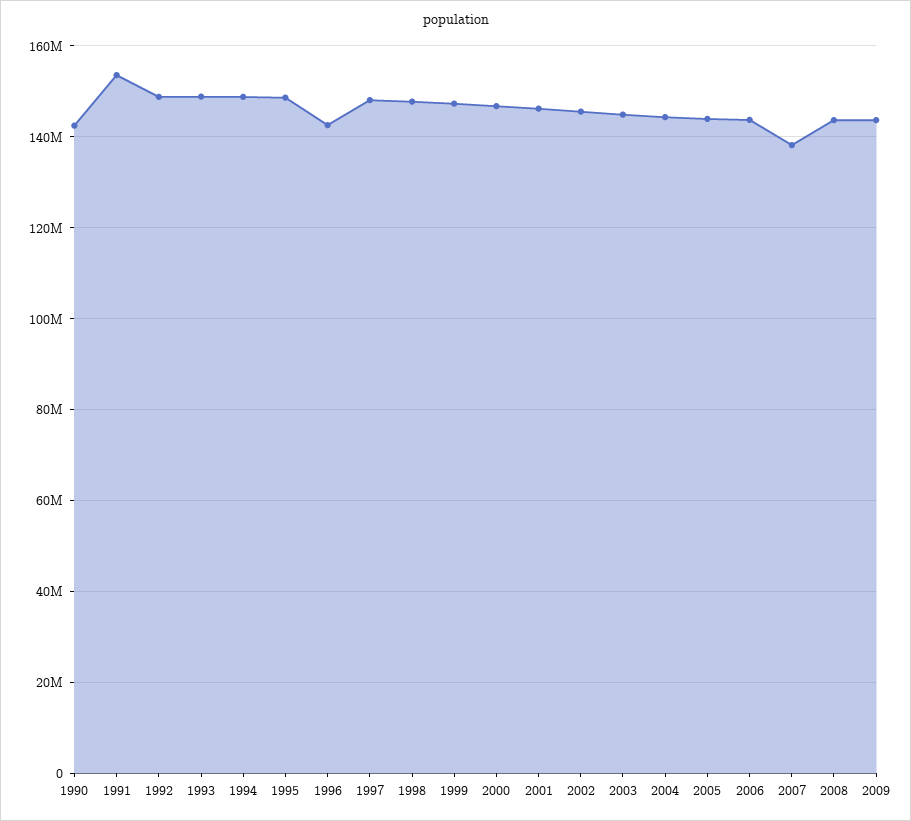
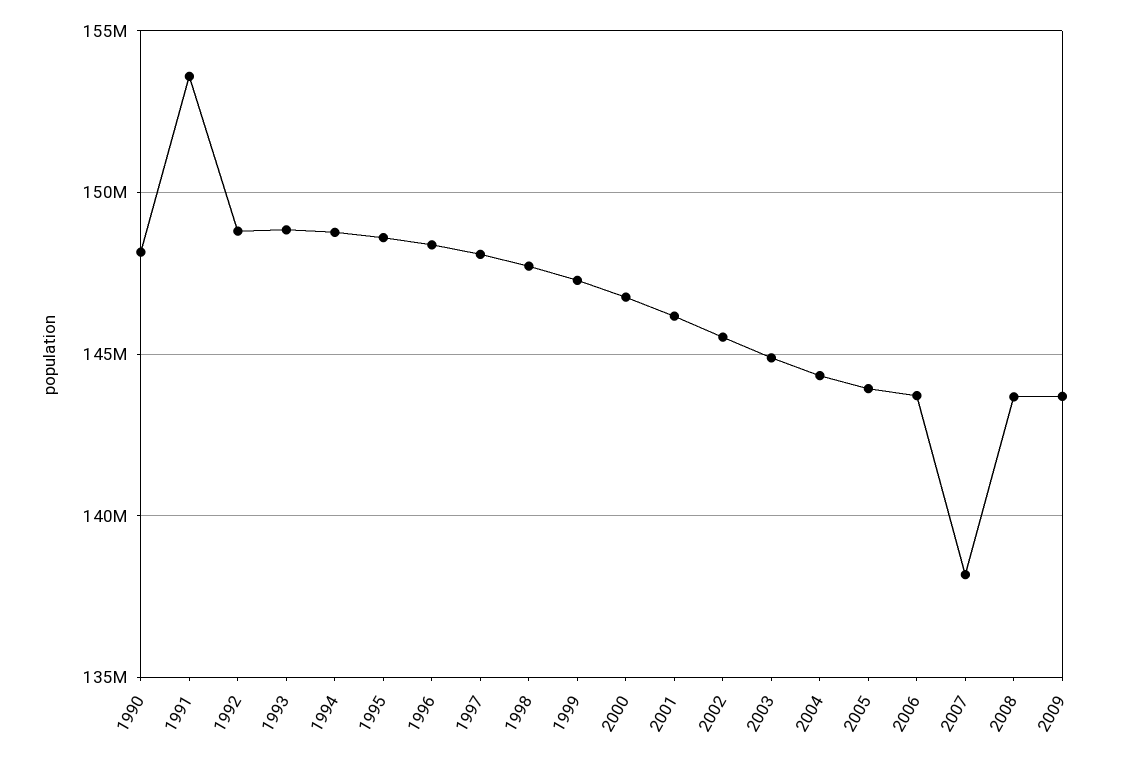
  {
-   "1990": 142000000,
+   "1990": 148000000,
    "1991": 153500000,
    "1992": 149000000,
    "1993": 149000000,
    "1994": 149000000,
    "1995": 148500000,
-   "1996": 142000000,
+   "1996": 148500000,
    "1997": 148000000,
    "1998": 147500000,
    "1999": 147500000,
    "2000": 147000000,
    "2001": 146000000,
    "2002": 145500000,
    "2003": 145000000,
    "2004": 144500000,
    "2005": 144000000,
    "2006": 143500000,
    "2007": 138000000,
    "2008": 143500000,
    "2009": 143500000
  }

